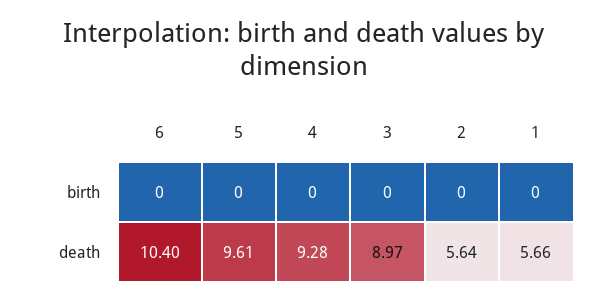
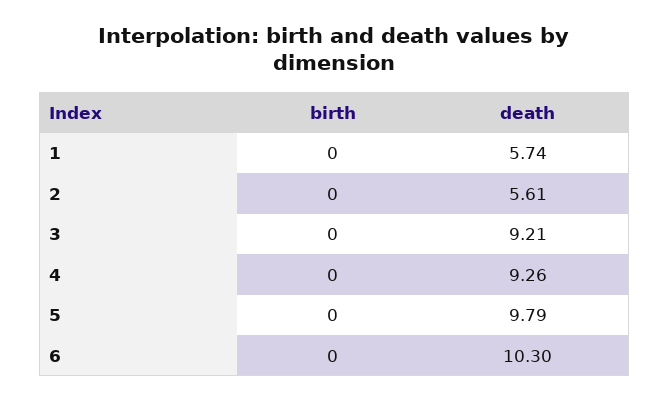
  {
    "6": {
      "birth": 0,
-     "death": 10.4
+     "death": 10.3
    },
    "5": {
      "birth": 0,
-     "death": 9.61
+     "death": 9.79
    },
    "4": {
      "birth": 0,
-     "death": 9.28
+     "death": 9.26
    },
    "3": {
      "birth": 0,
-     "death": 8.97
+     "death": 9.21
    },
    "2": {
      "birth": 0,
-     "death": 5.64
+     "death": 5.61
    },
    "1": {
      "birth": 0,
-     "death": 5.66
+     "death": 5.74
    }
  }

